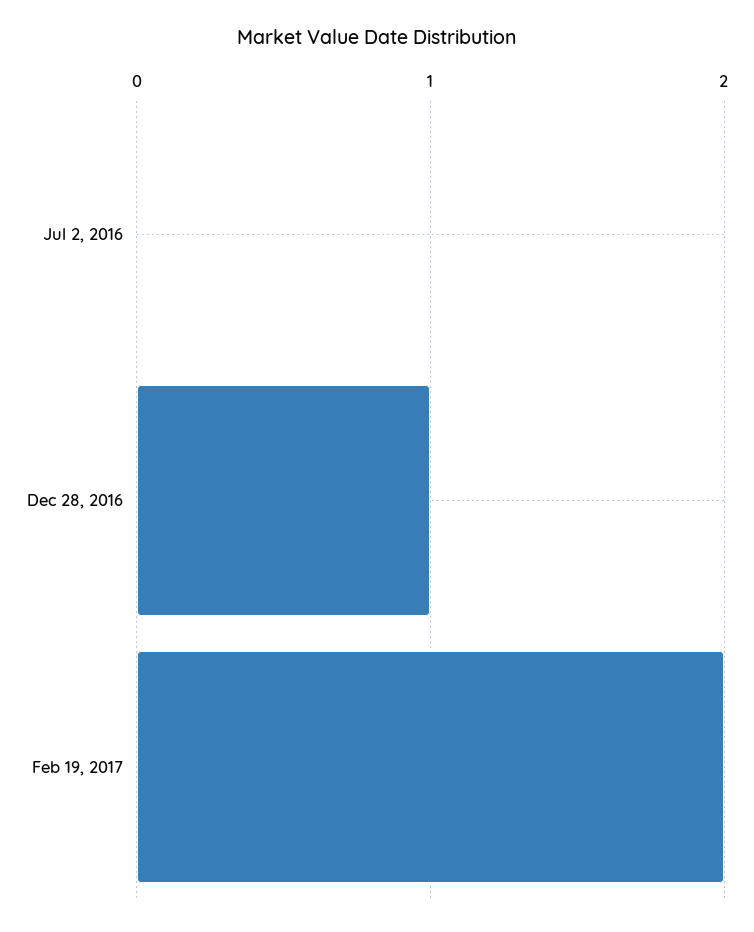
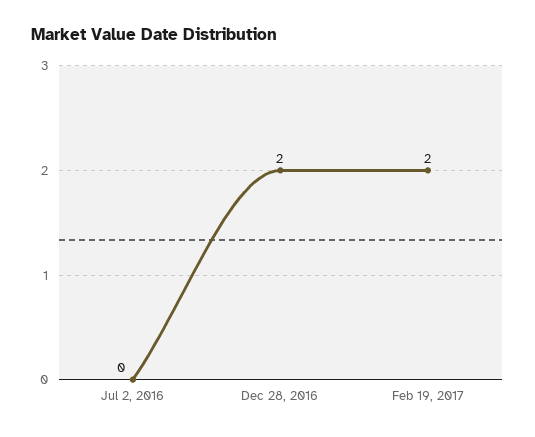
  {
    "Jul 2, 2016": 0,
-   "Dec 28, 2016": 1,
+   "Dec 28, 2016": 2,
    "Feb 19, 2017": 2
  }

